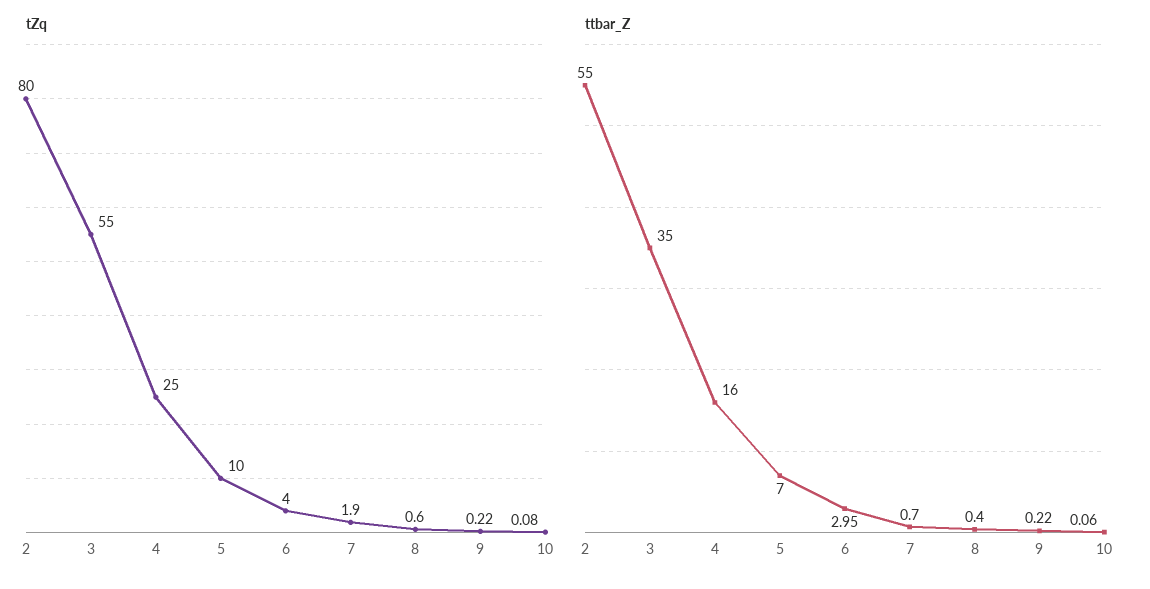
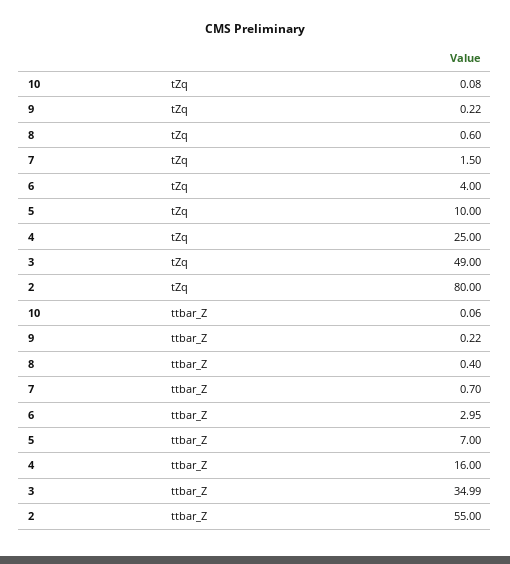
  {
    "tZq": {
      "2": 80,
-     "3": 55,
+     "3": 49,
      "4": 25,
      "5": 10,
      "6": 4,
-     "7": 1.9,
+     "7": 1.5,
      "8": 0.6,
      "9": 0.22,
      "10": 0.08
    },
    "ttbar_Z": {
      "2": 55,
-     "3": 35,
+     "3": 34.99,
      "4": 16,
      "5": 7,
      "6": 2.95,
      "7": 0.7,
      "8": 0.4,
      "9": 0.22,
      "10": 0.06
    }
  }

